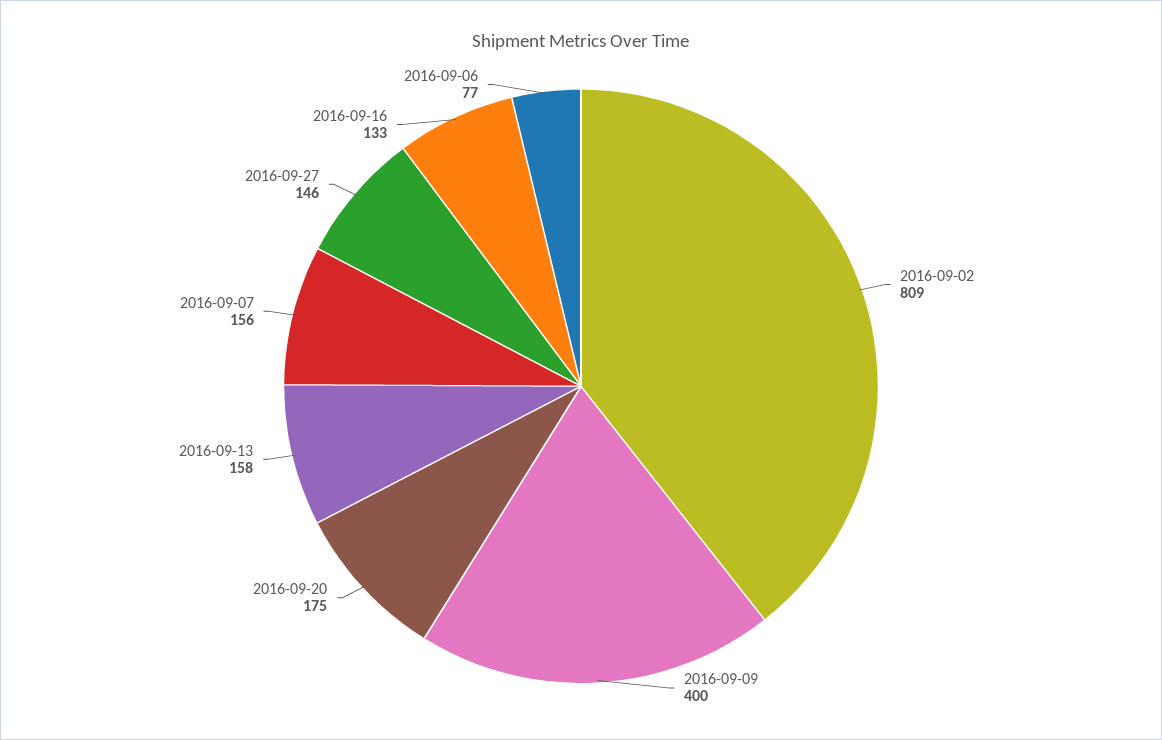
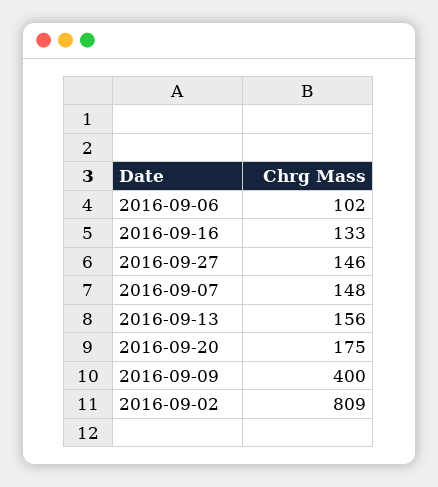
  {
    "2016-09-02": 809,
    "2016-09-09": 400,
    "2016-09-20": 175,
-   "2016-09-13": 158,
+   "2016-09-13": 156,
-   "2016-09-07": 156,
+   "2016-09-07": 148,
    "2016-09-27": 146,
    "2016-09-16": 133,
-   "2016-09-06": 77
+   "2016-09-06": 102
  }

